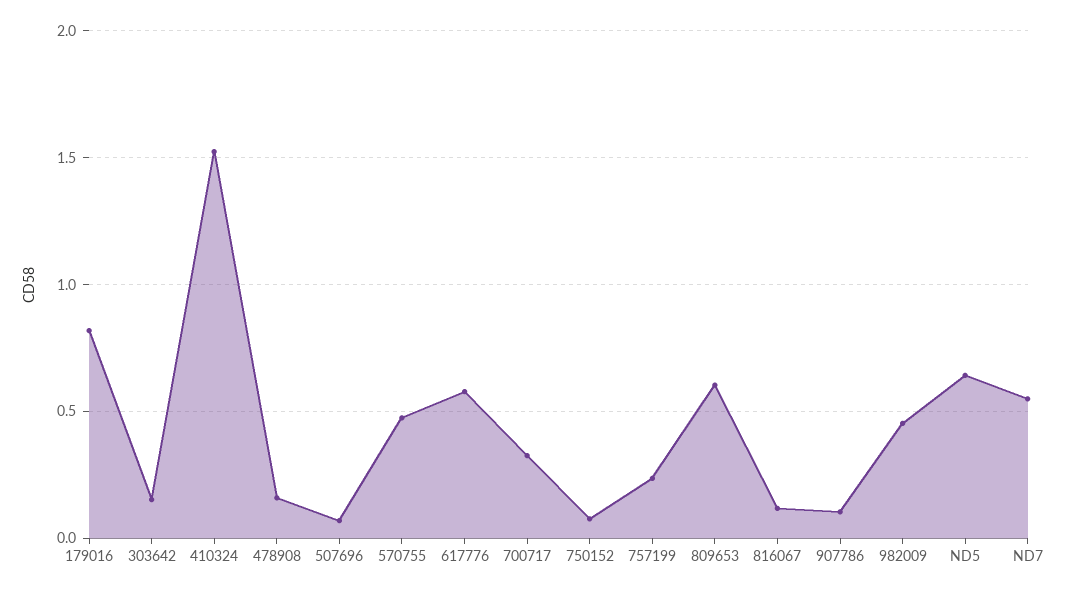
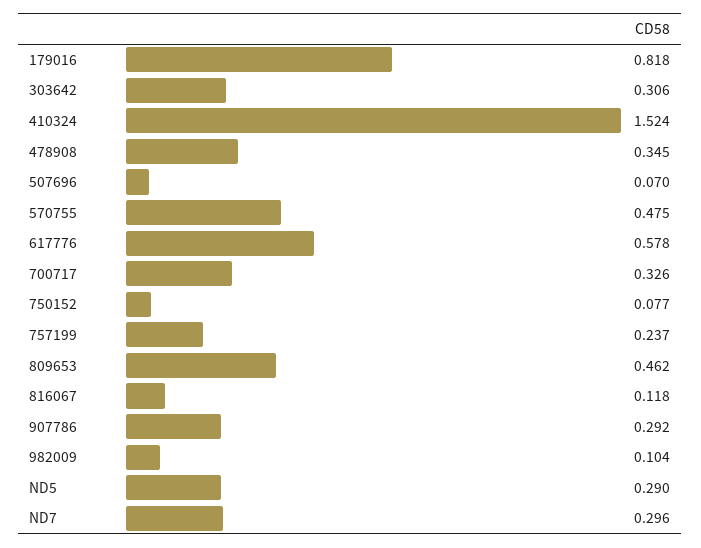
  {
    "179016": 0.818,
-   "303642": 0.15,
+   "303642": 0.306,
    "410324": 1.524,
-   "478908": 0.15,
+   "478908": 0.345,
    "507696": 0.07,
    "570755": 0.475,
    "617776": 0.578,
    "700717": 0.326,
    "750152": 0.077,
    "757199": 0.237,
-   "809653": 0.6,
+   "809653": 0.462,
    "816067": 0.118,
-   "907786": 0.1,
+   "907786": 0.292,
-   "982009": 0.45,
+   "982009": 0.104,
-   "ND5": 0.65,
+   "ND5": 0.29,
-   "ND7": 0.55
+   "ND7": 0.296
  }

